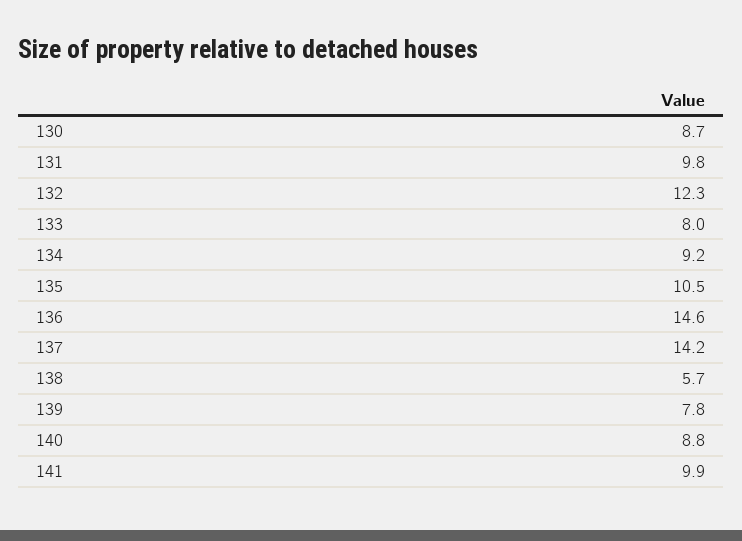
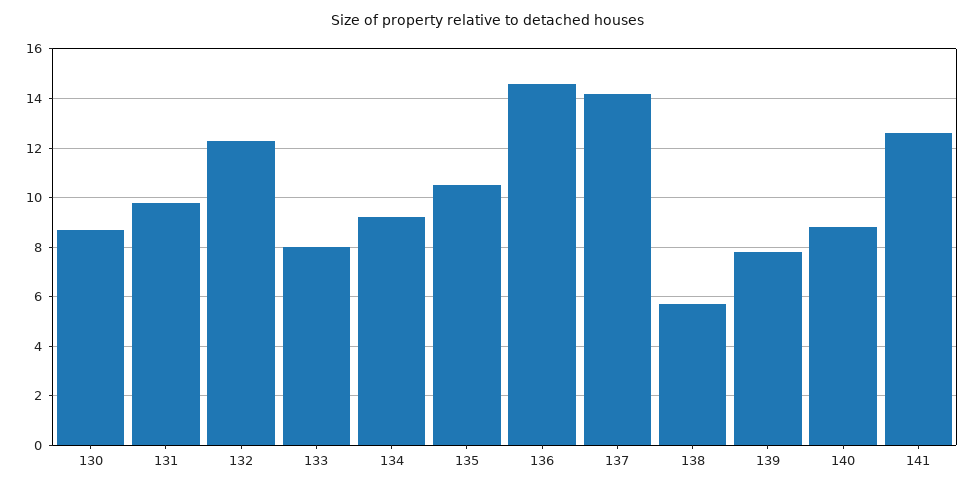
  {
    "130": 8.7,
    "131": 9.8,
    "132": 12.3,
    "133": 8,
    "134": 9.2,
    "135": 10.5,
    "136": 14.6,
    "137": 14.2,
    "138": 5.7,
    "139": 7.8,
    "140": 8.8,
-   "141": 9.9
+   "141": 12.5
  }

